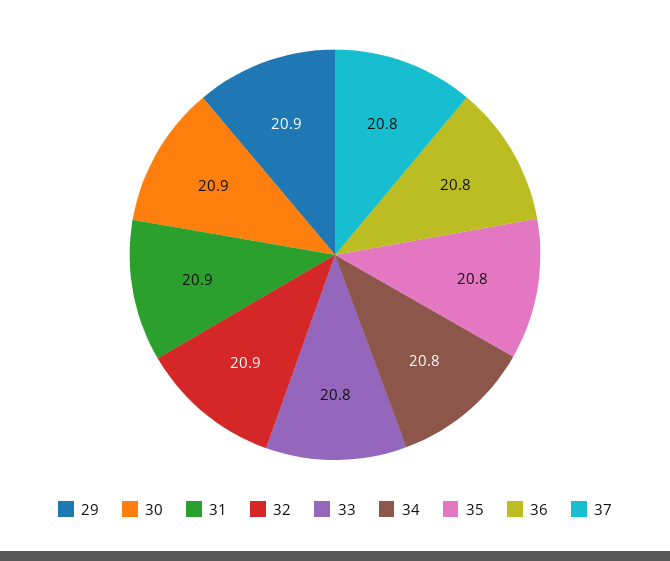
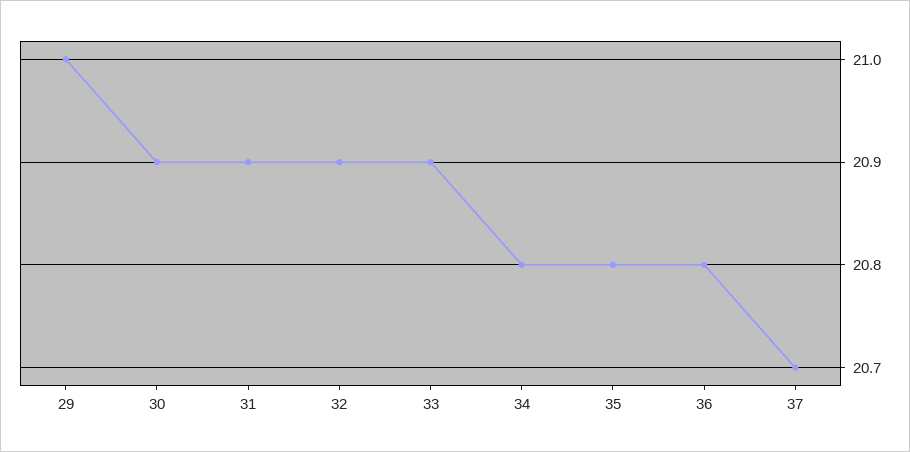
  {
-   "29": 20.9,
+   "29": 21,
    "30": 20.9,
    "31": 20.9,
    "32": 20.9,
-   "33": 20.8,
+   "33": 20.9,
    "34": 20.8,
    "35": 20.8,
    "36": 20.8,
-   "37": 20.8
+   "37": 20.7
  }

